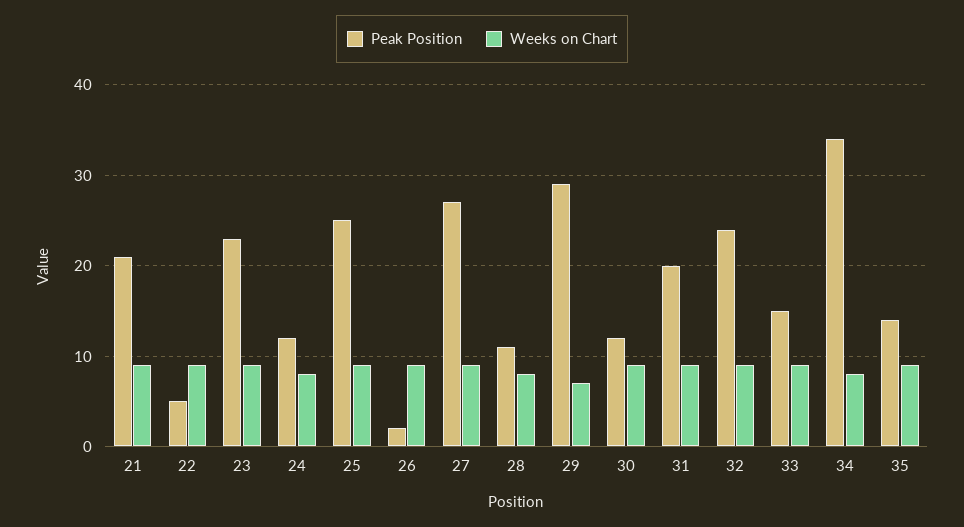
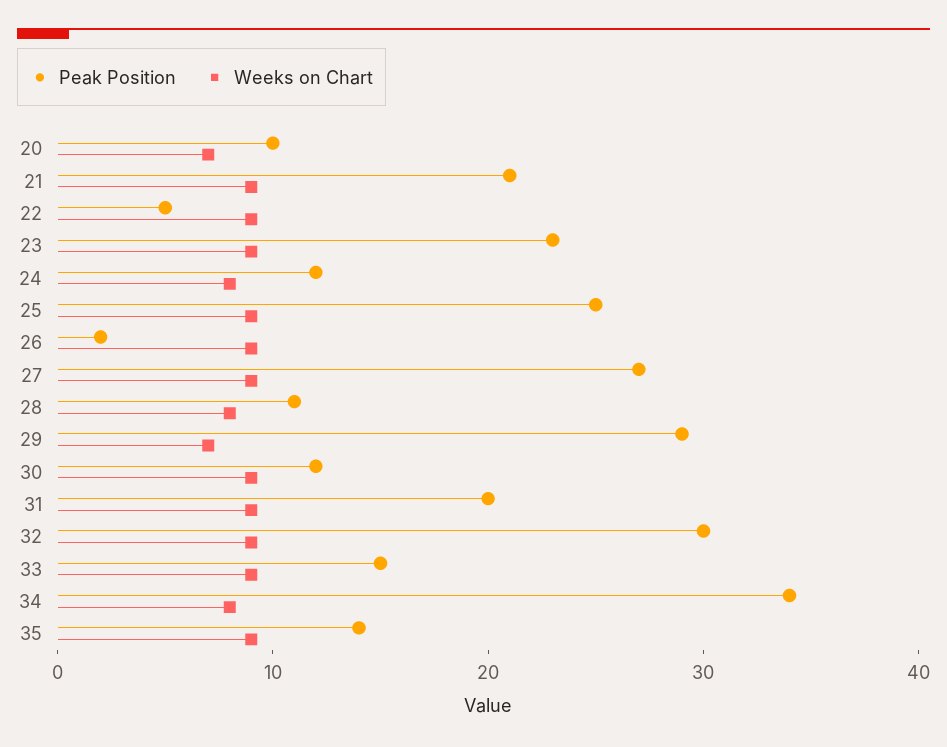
  {
    "Peak Position": {
      "21": 21,
      "22": 5,
      "23": 23,
      "24": 12,
      "25": 25,
      "26": 2,
      "27": 27,
      "28": 11,
      "29": 29,
      "30": 12,
      "31": 20,
-     "32": 24,
+     "32": 30,
      "33": 15,
      "34": 34,
-     "35": 14
+     "35": 14,
+     "20": 10
    },
    "Weeks on Chart": {
      "21": 9,
      "22": 9,
      "23": 9,
      "24": 8,
      "25": 9,
      "26": 9,
      "27": 9,
      "28": 8,
      "29": 7,
      "30": 9,
      "31": 9,
      "32": 9,
      "33": 9,
      "34": 8,
-     "35": 9
+     "35": 9,
+     "20": 7
    }
  }

